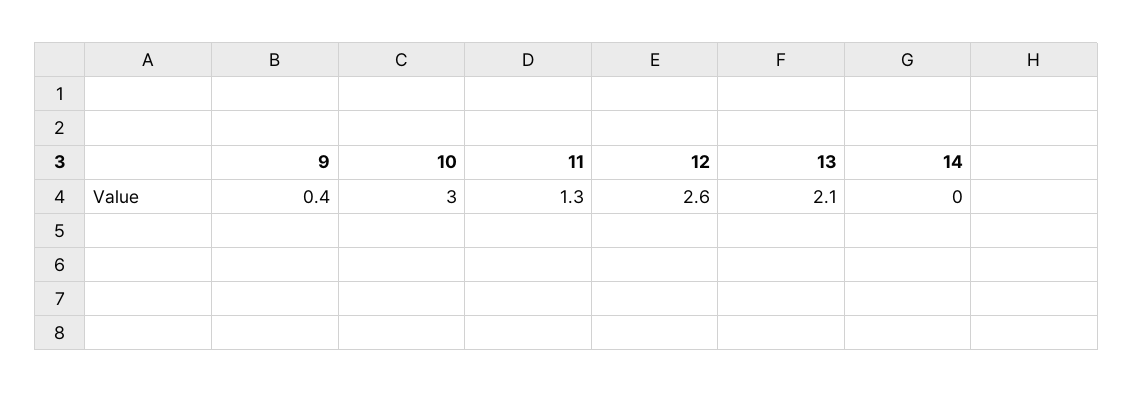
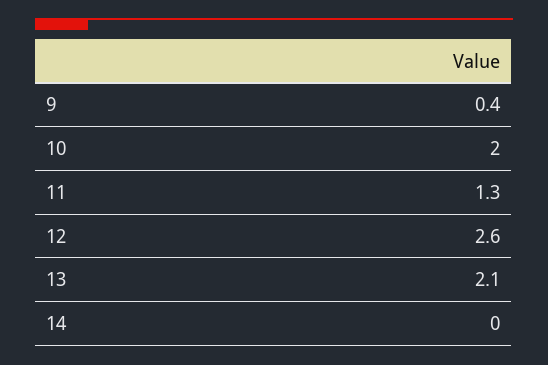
  {
    "9": 0.4,
-   "10": 3,
+   "10": 2,
    "11": 1.3,
    "12": 2.6,
    "13": 2.1,
    "14": 0
  }

